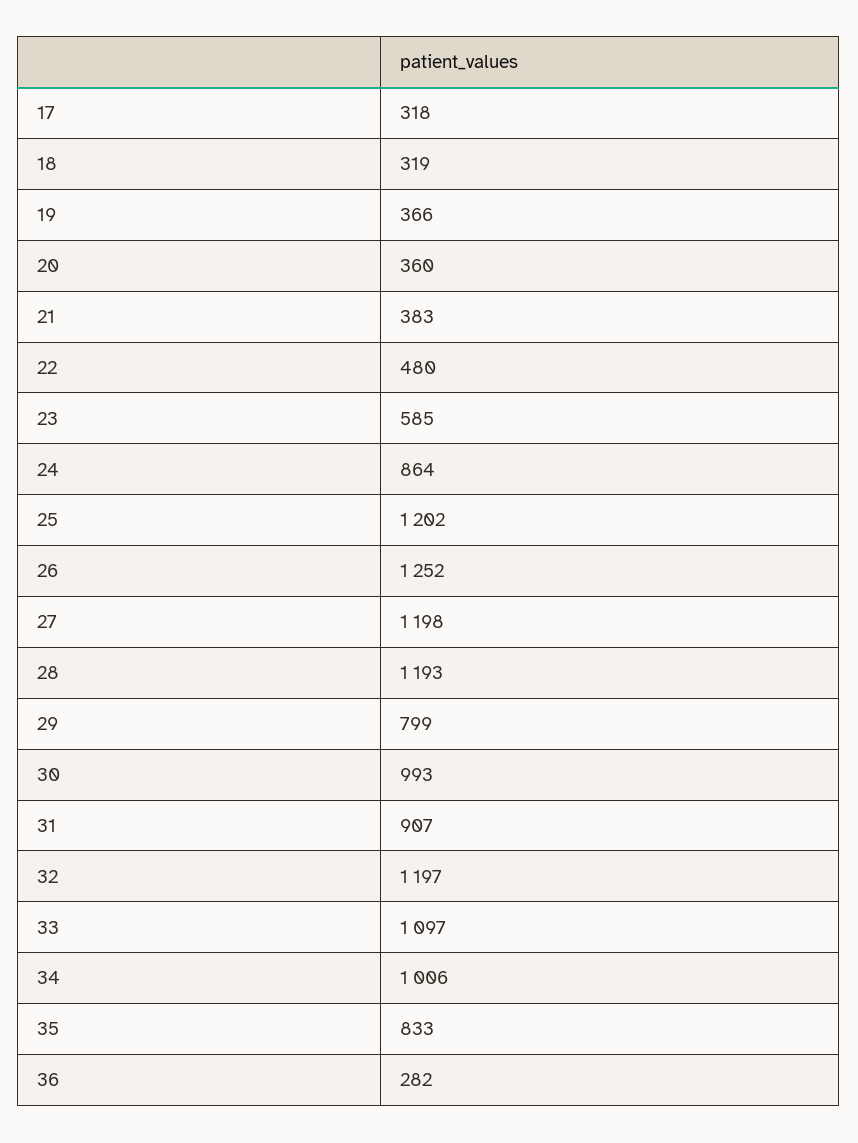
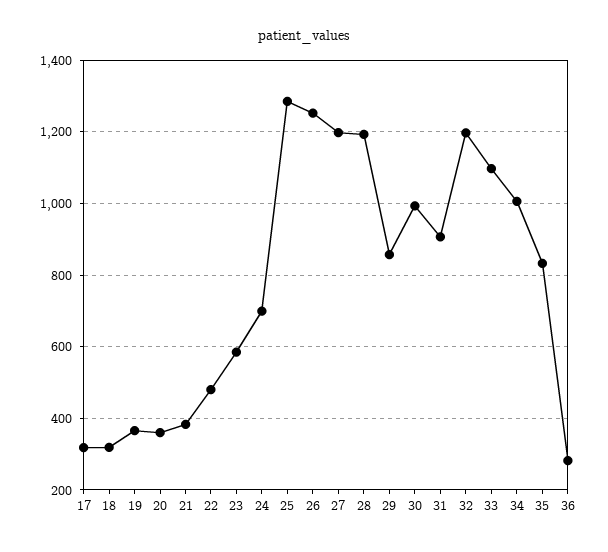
  {
    "17": 318,
    "18": 319,
    "19": 366,
    "20": 360,
    "21": 383,
    "22": 480,
    "23": 585,
-   "24": 864,
+   "24": 700,
-   "25": 1202,
+   "25": 1280,
    "26": 1252,
    "27": 1198,
    "28": 1193,
-   "29": 799,
+   "29": 860,
    "30": 993,
    "31": 907,
    "32": 1197,
    "33": 1097,
    "34": 1006,
    "35": 833,
    "36": 282
  }

